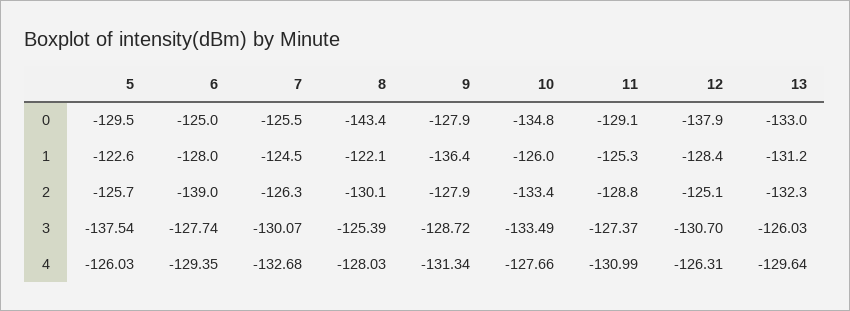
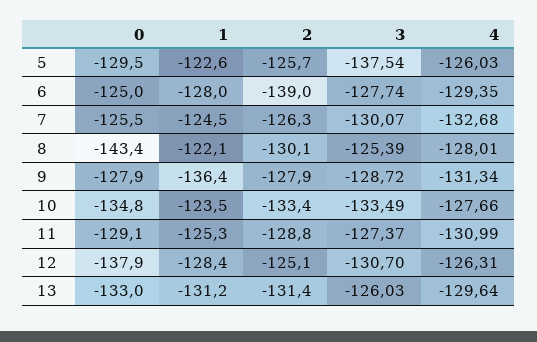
  {
    "5": {
      "0": -129.5,
      "1": -122.6,
      "2": -125.7,
      "3": -137.54,
      "4": -126.03
    },
    "6": {
      "0": -125,
      "1": -128,
      "2": -139,
      "3": -127.74,
      "4": -129.35
    },
    "7": {
      "0": -125.5,
      "1": -124.5,
      "2": -126.3,
      "3": -130.07,
      "4": -132.68
    },
    "8": {
      "0": -143.4,
      "1": -122.1,
      "2": -130.1,
      "3": -125.39,
-     "4": -128.03
+     "4": -128.01
    },
    "9": {
      "0": -127.9,
      "1": -136.4,
      "2": -127.9,
      "3": -128.72,
      "4": -131.34
    },
    "10": {
      "0": -134.8,
-     "1": -126,
+     "1": -123.5,
      "2": -133.4,
      "3": -133.49,
      "4": -127.66
    },
    "11": {
      "0": -129.1,
      "1": -125.3,
      "2": -128.8,
      "3": -127.37,
      "4": -130.99
    },
    "12": {
      "0": -137.9,
      "1": -128.4,
      "2": -125.1,
      "3": -130.7,
      "4": -126.31
    },
    "13": {
      "0": -133,
      "1": -131.2,
-     "2": -132.3,
+     "2": -131.4,
      "3": -126.03,
      "4": -129.64
    }
  }

